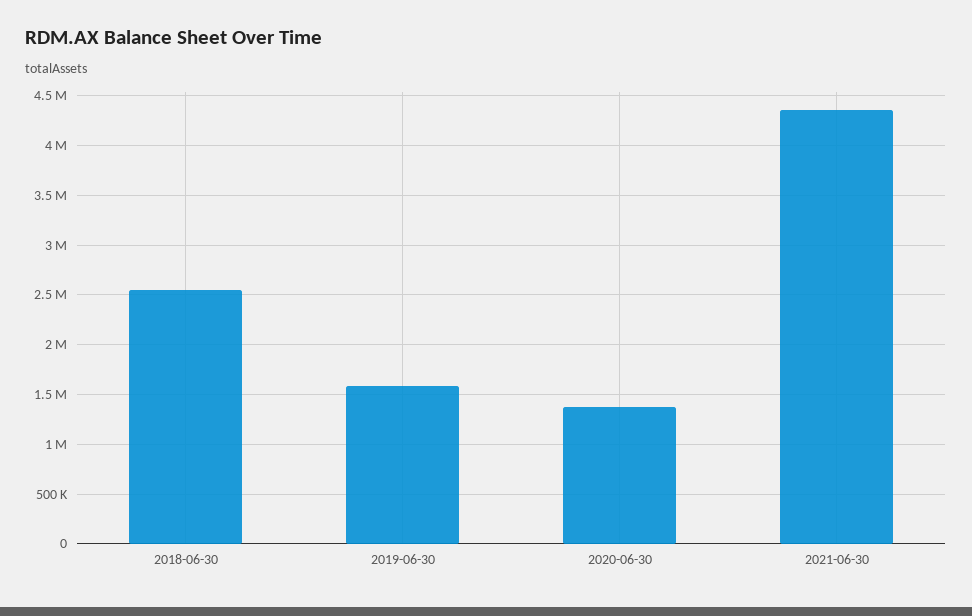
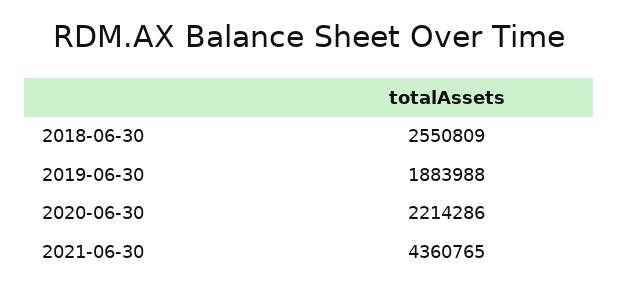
  {
    "2018-06-30": 2550809,
-   "2019-06-30": 1600000,
+   "2019-06-30": 1883988,
-   "2020-06-30": 1400000,
+   "2020-06-30": 2214286,
    "2021-06-30": 4360765
  }

